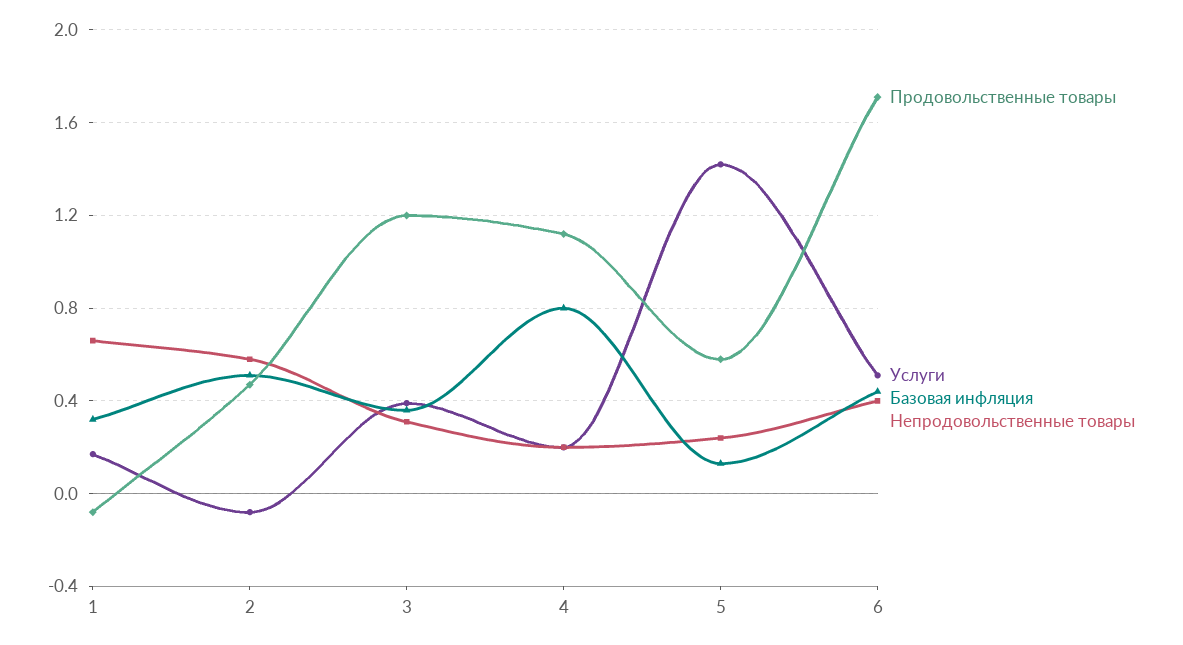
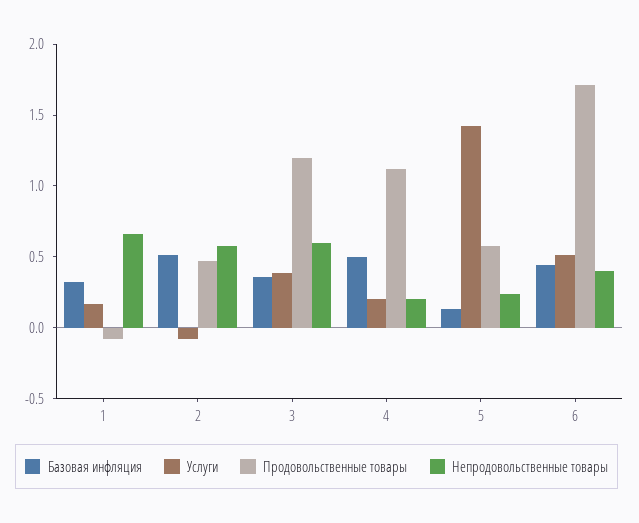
  {
    "Продовольственные товары": {
      "1": -0.1,
      "2": 0.45,
      "3": 1.2,
      "4": 1.1,
      "5": 0.6,
      "6": 1.7
    },
    "Услуги": {
      "1": 0.15,
      "2": -0.1,
      "3": 0.4,
      "4": 0.2,
      "5": 1.4,
      "6": 0.5
    },
    "Базовая инфляция": {
      "1": 0.3,
      "2": 0.5,
      "3": 0.35,
-     "4": 0.8,
+     "4": 0.5,
      "5": 0.15,
      "6": 0.45
    },
    "Непродовольственные товары": {
      "1": 0.65,
      "2": 0.6,
-     "3": 0.3,
+     "3": 0.6,
      "4": 0.2,
      "5": 0.25,
      "6": 0.4
    }
  }

